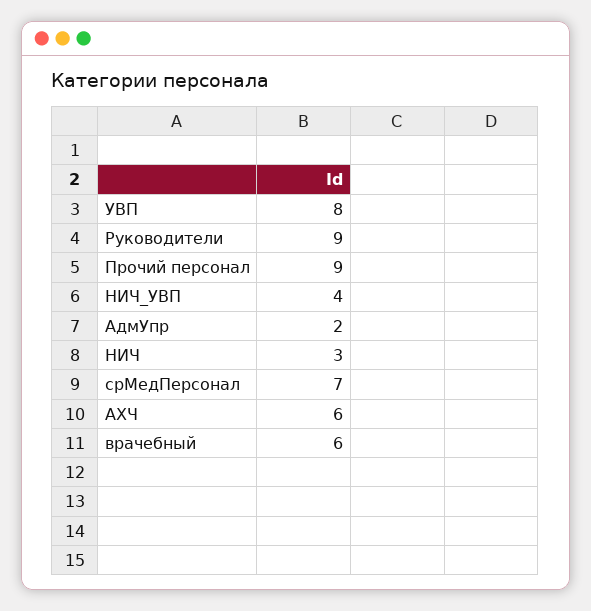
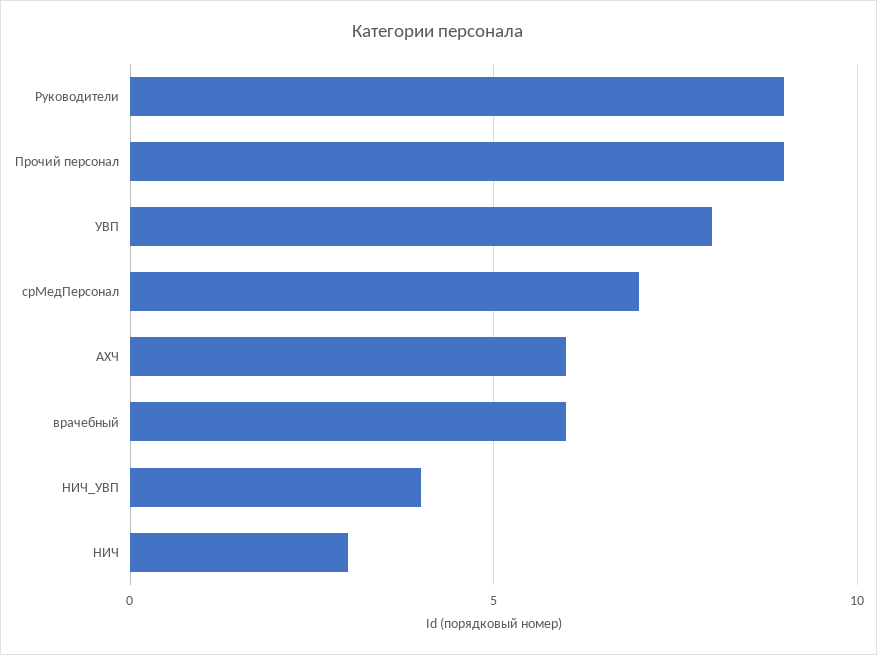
  {
    "УВП": 8,
    "Руководители": 9,
    "Прочий персонал": 9,
    "НИЧ_УВП": 4,
-   "АдмУпр": 2,
    "НИЧ": 3,
    "срМедПерсонал": 7,
    "АХЧ": 6,
    "врачебный": 6
  }

